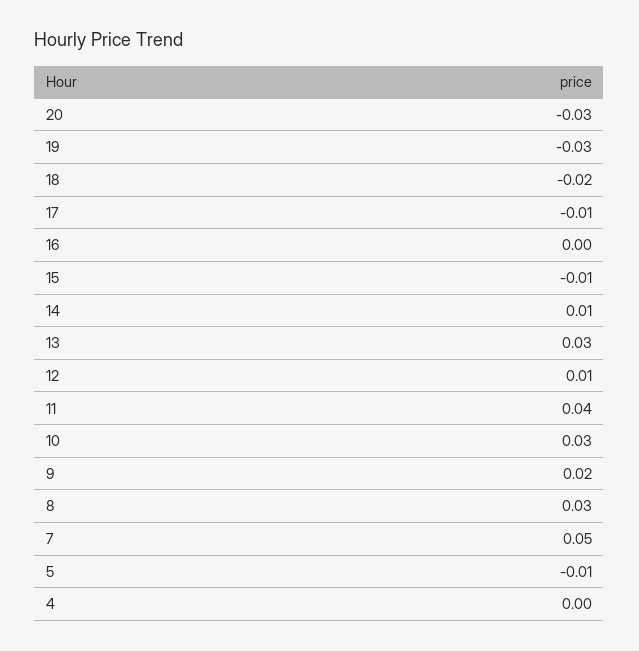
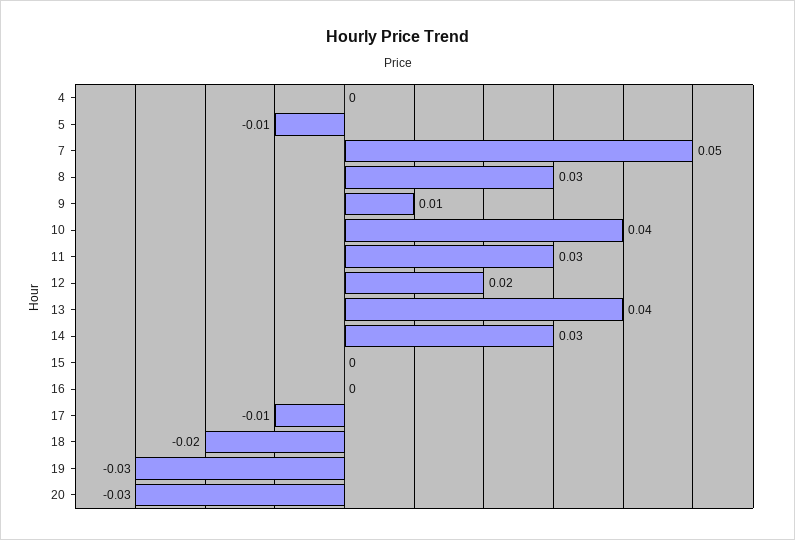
  {
    "20": -0.03,
    "19": -0.03,
    "18": -0.02,
    "17": -0.01,
    "16": 0,
-   "15": -0.01,
+   "15": 0,
-   "14": 0.01,
+   "14": 0.03,
-   "13": 0.03,
+   "13": 0.04,
-   "12": 0.01,
+   "12": 0.02,
-   "11": 0.04,
+   "11": 0.03,
-   "10": 0.03,
+   "10": 0.04,
-   "9": 0.02,
+   "9": 0.01,
    "8": 0.03,
    "7": 0.05,
    "5": -0.01,
    "4": 0
  }

